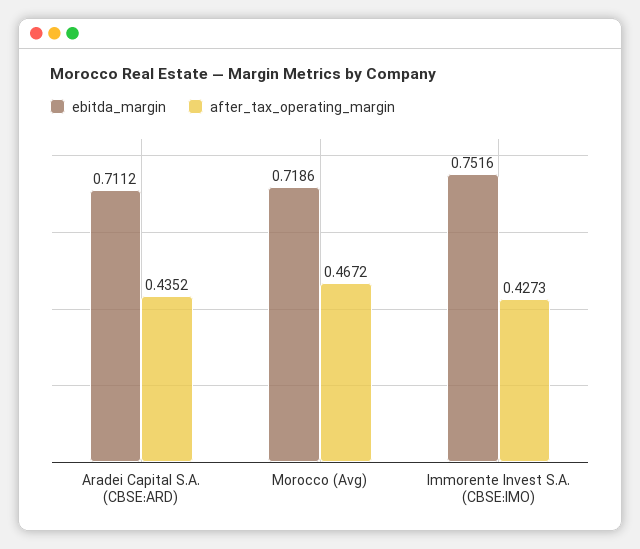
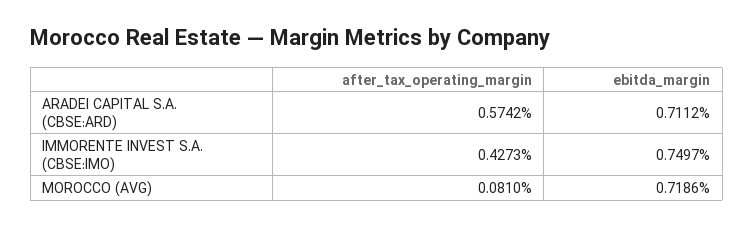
  {
    "ebitda_margin": {
      "Aradei Capital S.A. (CBSE:ARD)": 0.7112,
      "Morocco (Avg)": 0.7186,
-     "Immorente Invest S.A. (CBSE:IMO)": 0.7516
+     "Immorente Invest S.A. (CBSE:IMO)": 0.7497
    },
    "after_tax_operating_margin": {
-     "Aradei Capital S.A. (CBSE:ARD)": 0.4352,
+     "Aradei Capital S.A. (CBSE:ARD)": 0.5742,
-     "Morocco (Avg)": 0.4672,
+     "Morocco (Avg)": 0.081,
      "Immorente Invest S.A. (CBSE:IMO)": 0.4273
    }
  }

